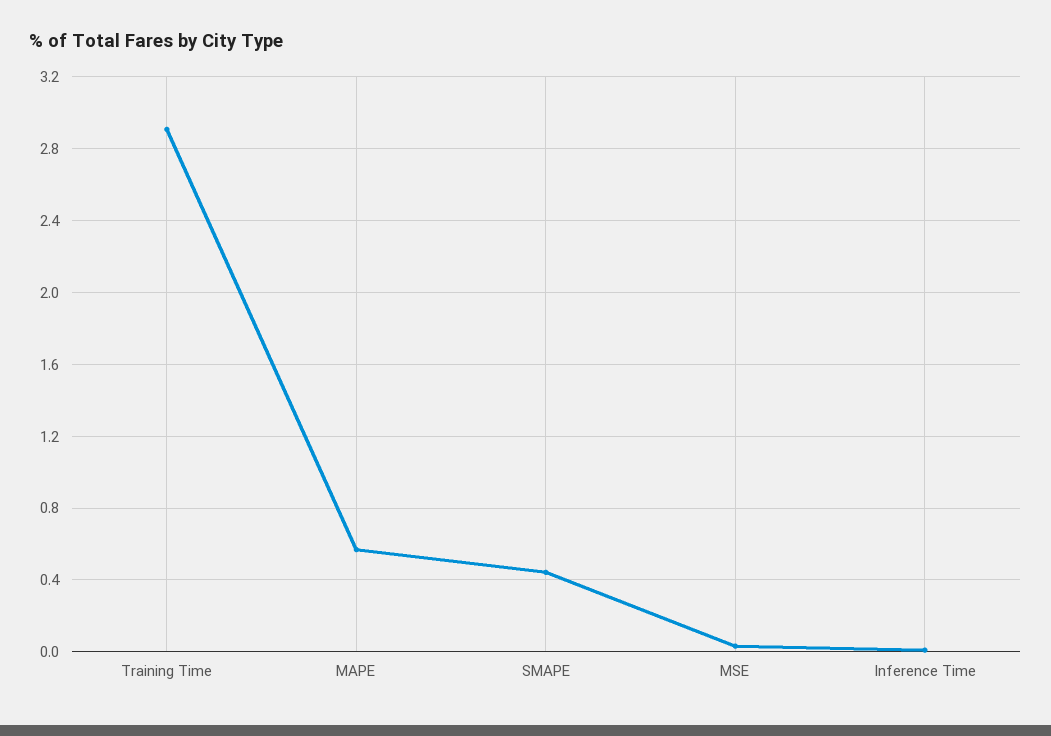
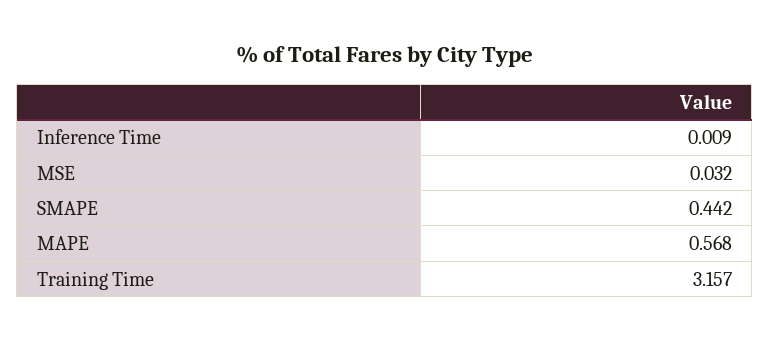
  {
-   "Training Time": 2.9,
+   "Training Time": 3.157,
    "MAPE": 0.568,
    "SMAPE": 0.442,
    "MSE": 0.032,
    "Inference Time": 0.009
  }

